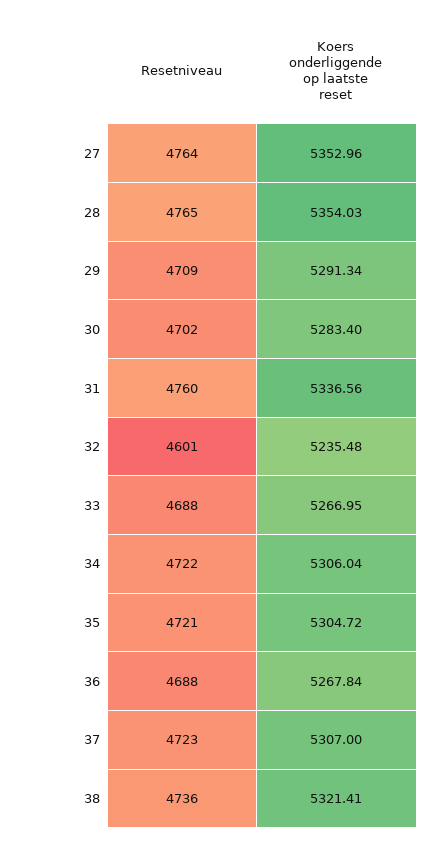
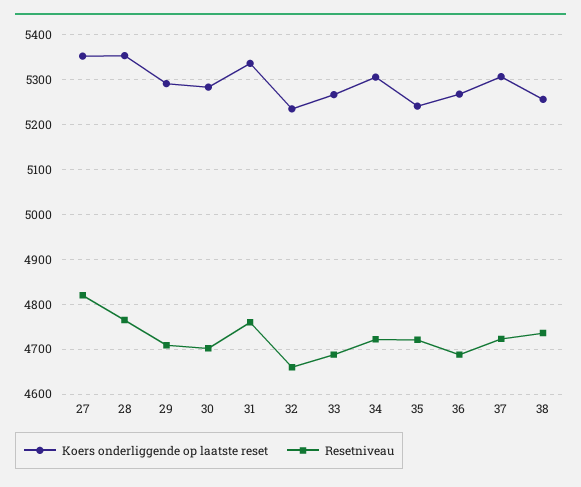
  {
    "Resetniveau": {
-     "27": 4764,
+     "27": 4820,
      "28": 4765,
      "29": 4709,
      "30": 4702,
      "31": 4760,
-     "32": 4601,
+     "32": 4660,
      "33": 4688,
      "34": 4722,
      "35": 4721,
      "36": 4688,
      "37": 4723,
      "38": 4736
    },
    "Koers onderliggende op laatste reset": {
      "27": 5352.96,
      "28": 5354.03,
      "29": 5291.34,
      "30": 5283.4,
      "31": 5336.56,
      "32": 5235.48,
      "33": 5266.95,
      "34": 5306.04,
-     "35": 5304.72,
+     "35": 5240,
      "36": 5267.84,
      "37": 5307,
-     "38": 5321.41
+     "38": 5260
    }
  }

